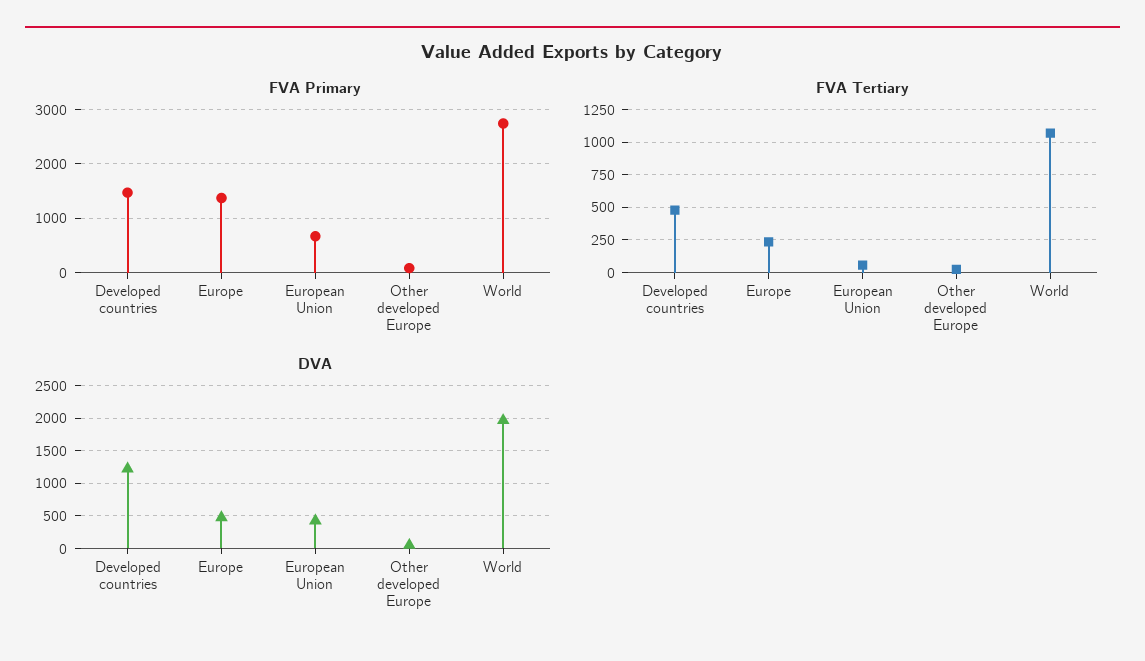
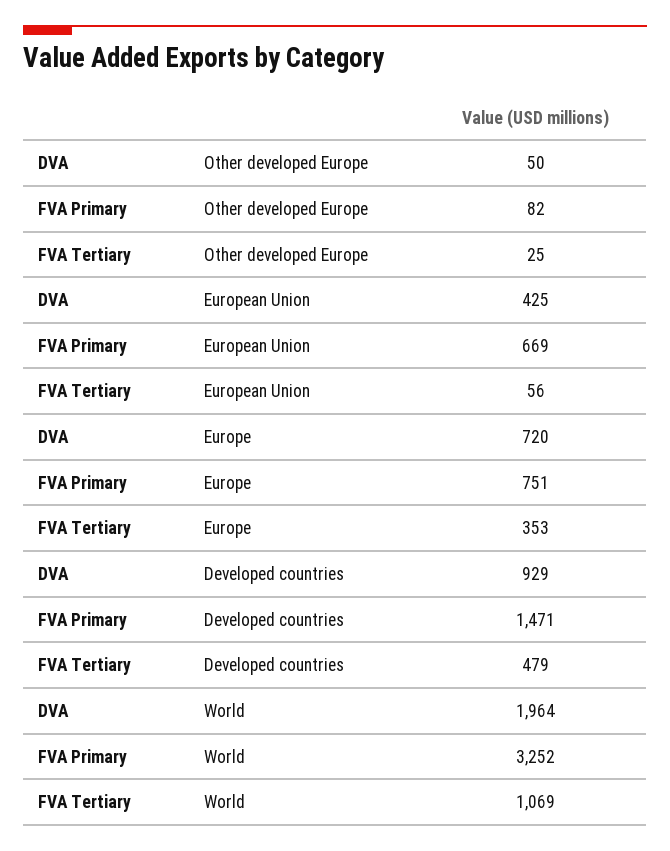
  {
    "FVA Primary": {
      "Developed countries": 1471,
-     "Europe": 1400,
+     "Europe": 751,
      "European Union": 669,
      "Other developed Europe": 82,
-     "World": 2800
+     "World": 3252
    },
    "FVA Tertiary": {
      "Developed countries": 479,
-     "Europe": 250,
+     "Europe": 353,
      "European Union": 56,
      "Other developed Europe": 25,
      "World": 1069
    },
    "DVA": {
-     "Developed countries": 1200,
+     "Developed countries": 929,
-     "Europe": 500,
+     "Europe": 720,
      "European Union": 425,
      "Other developed Europe": 50,
      "World": 1964
    }
  }

